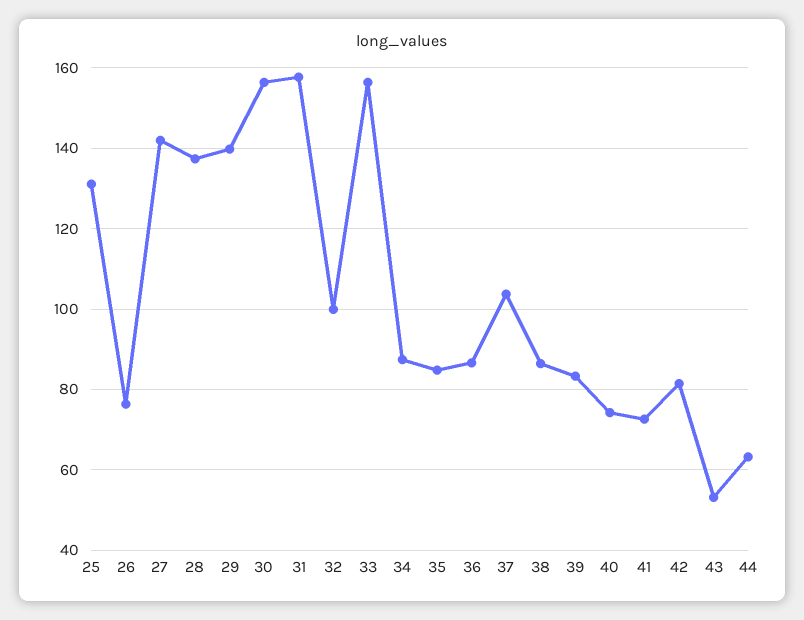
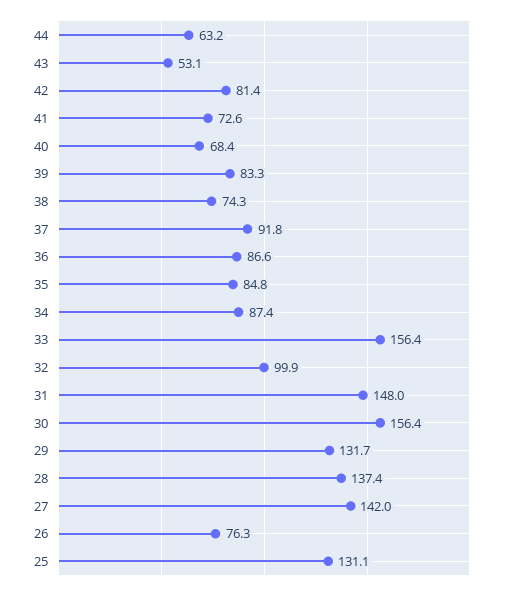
  {
    "25": 131.1,
    "26": 76.3,
    "27": 142,
    "28": 137.4,
-   "29": 140,
+   "29": 131.7,
    "30": 156.4,
-   "31": 158,
+   "31": 148,
    "32": 99.9,
    "33": 156.4,
    "34": 87.4,
    "35": 84.8,
    "36": 86.6,
-   "37": 104,
+   "37": 91.8,
-   "38": 86,
+   "38": 74.3,
    "39": 83.3,
-   "40": 74,
+   "40": 68.4,
    "41": 72.6,
    "42": 81.4,
    "43": 53.1,
    "44": 63.2
  }

